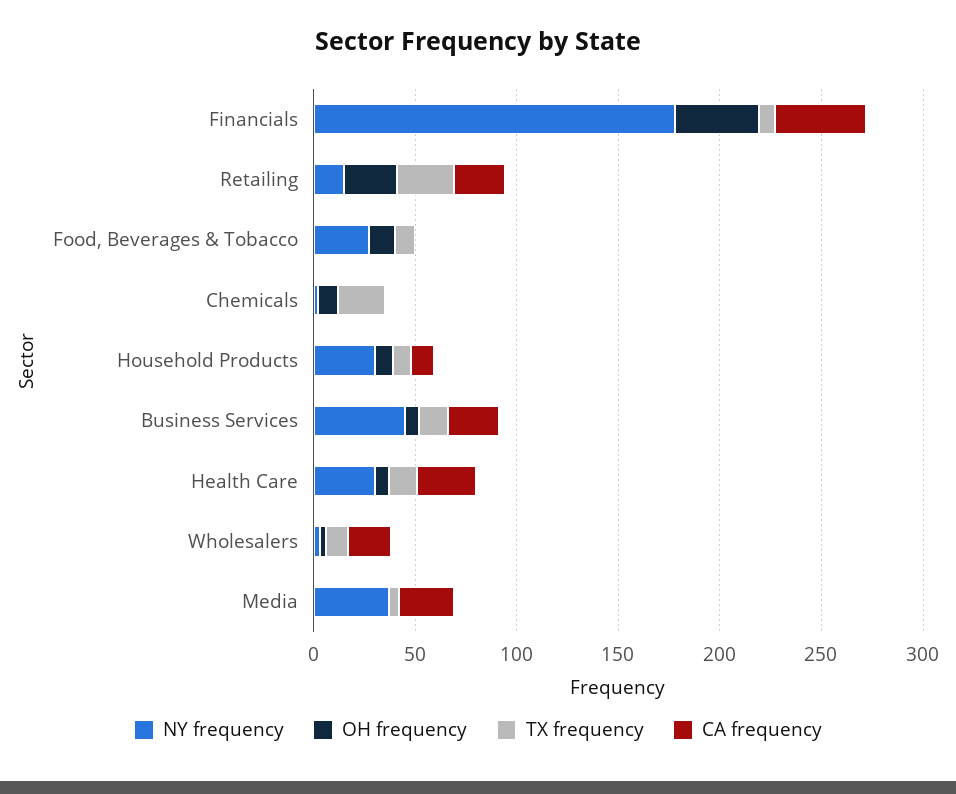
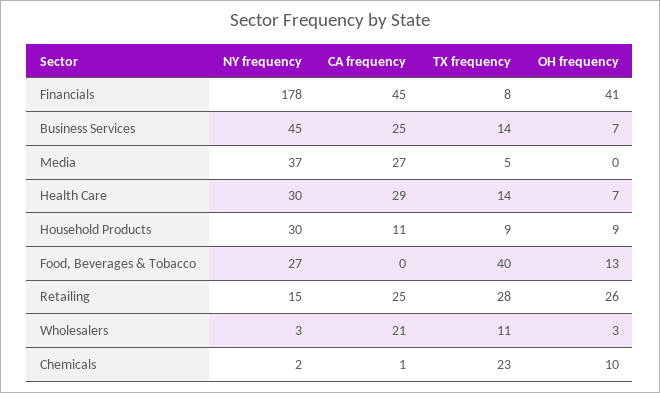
  {
    "NY frequency": {
      "Financials": 178,
      "Retailing": 15,
      "Food, Beverages & Tobacco": 27,
      "Chemicals": 2,
      "Household Products": 30,
      "Business Services": 45,
      "Health Care": 30,
      "Wholesalers": 3,
      "Media": 37
    },
    "OH frequency": {
      "Financials": 41,
      "Retailing": 26,
      "Food, Beverages & Tobacco": 13,
      "Chemicals": 10,
      "Household Products": 9,
      "Business Services": 7,
      "Health Care": 7,
      "Wholesalers": 3,
      "Media": 0
    },
    "TX frequency": {
      "Financials": 8,
      "Retailing": 28,
-     "Food, Beverages & Tobacco": 10,
+     "Food, Beverages & Tobacco": 40,
      "Chemicals": 23,
      "Household Products": 9,
      "Business Services": 14,
      "Health Care": 14,
      "Wholesalers": 11,
      "Media": 5
    },
    "CA frequency": {
      "Financials": 45,
      "Retailing": 25,
      "Food, Beverages & Tobacco": 0,
      "Chemicals": 1,
      "Household Products": 11,
      "Business Services": 25,
      "Health Care": 29,
      "Wholesalers": 21,
      "Media": 27
    }
  }

